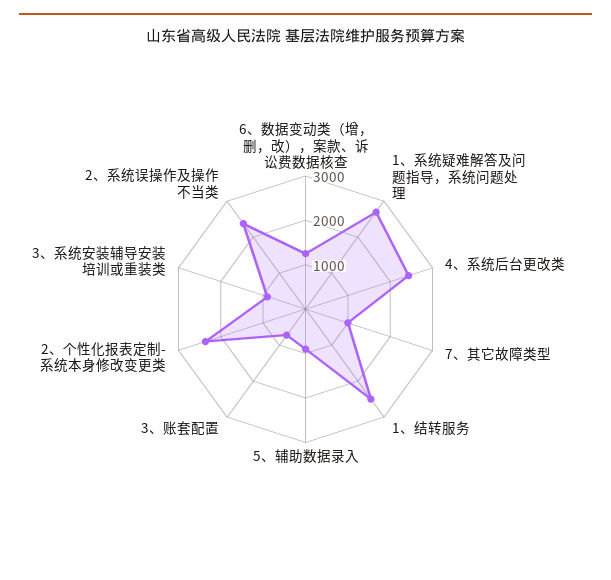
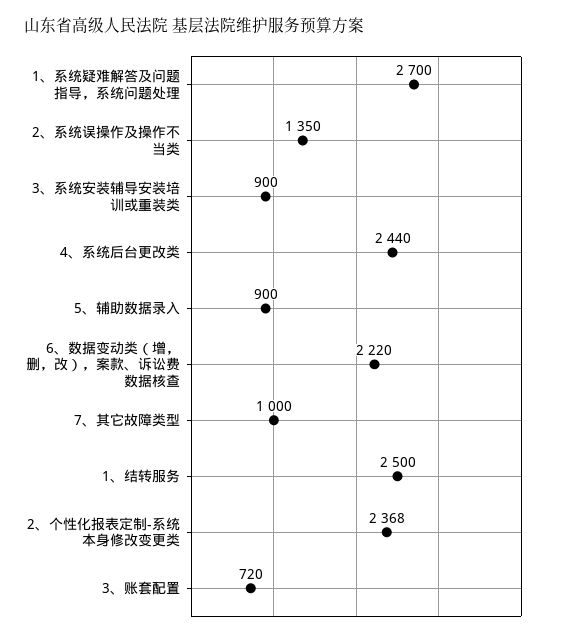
  {
-   "6、数据变动类（增，删，改），案款、诉讼费数据核查": 1200,
+   "6、数据变动类（增，删，改），案款、诉讼费数据核查": 2220,
    "1、系统疑难解答及问题指导，系统问题处理": 2700,
    "4、系统后台更改类": 2440,
    "7、其它故障类型": 1000,
    "1、结转服务": 2500,
    "5、辅助数据录入": 900,
    "3、账套配置": 720,
    "2、个性化报表定制-系统本身修改变更类": 2368,
    "3、系统安装辅导安装培训或重装类": 900,
-   "2、系统误操作及操作不当类": 2400
+   "2、系统误操作及操作不当类": 1350
  }

